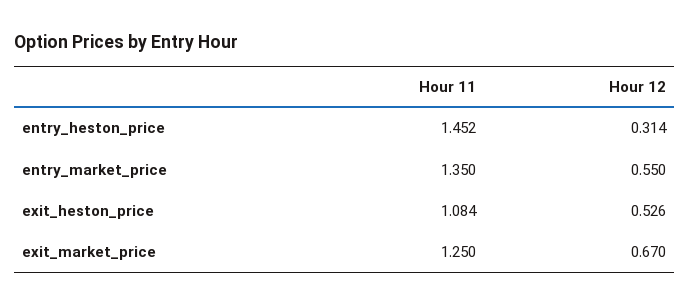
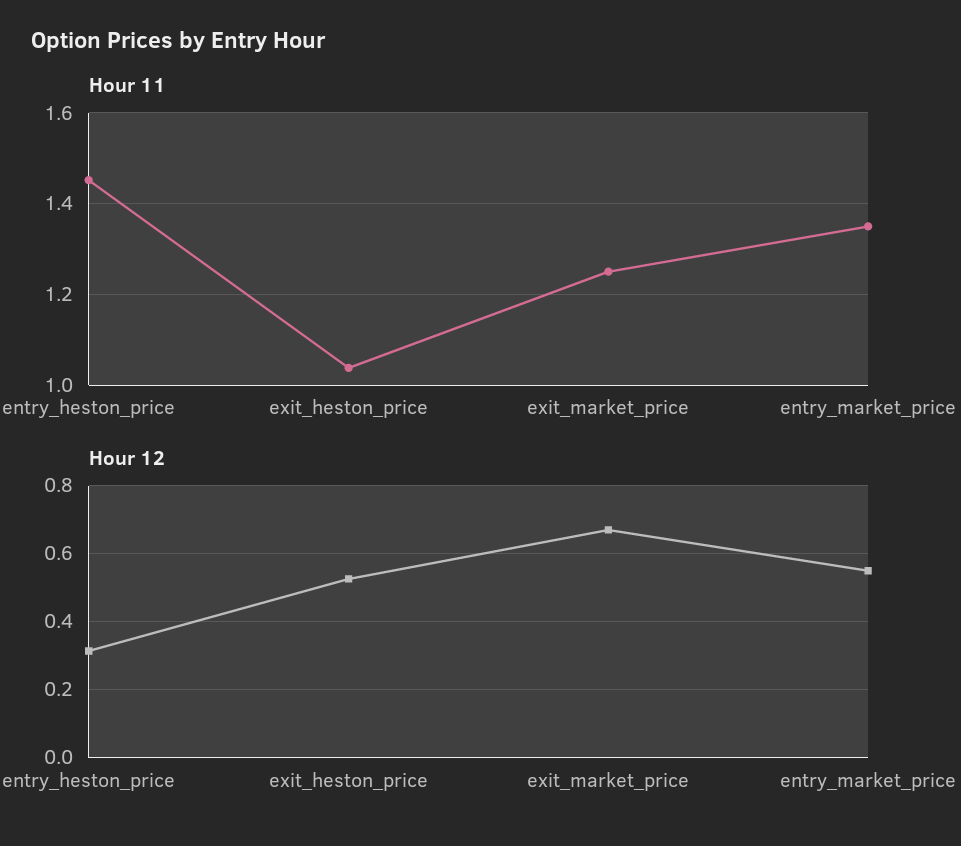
  {
    "Hour 11": {
      "entry_heston_price": 1.452,
      "entry_market_price": 1.35,
-     "exit_heston_price": 1.084,
+     "exit_heston_price": 1.04,
      "exit_market_price": 1.25
    },
    "Hour 12": {
      "entry_heston_price": 0.314,
      "entry_market_price": 0.55,
      "exit_heston_price": 0.526,
      "exit_market_price": 0.67
    }
  }

